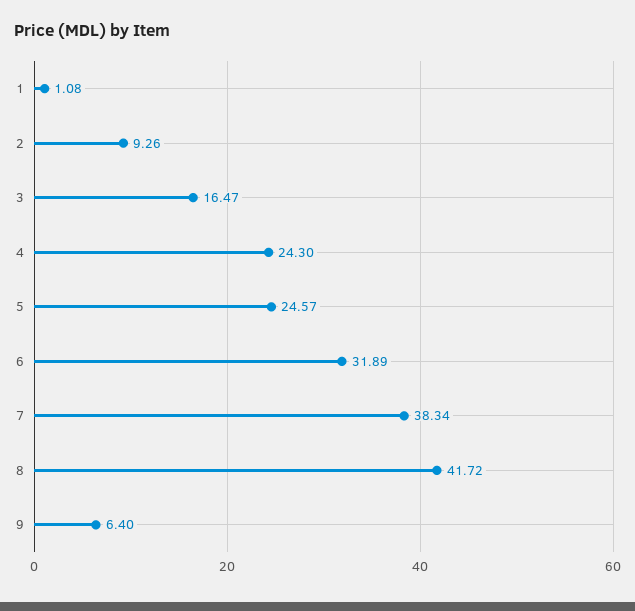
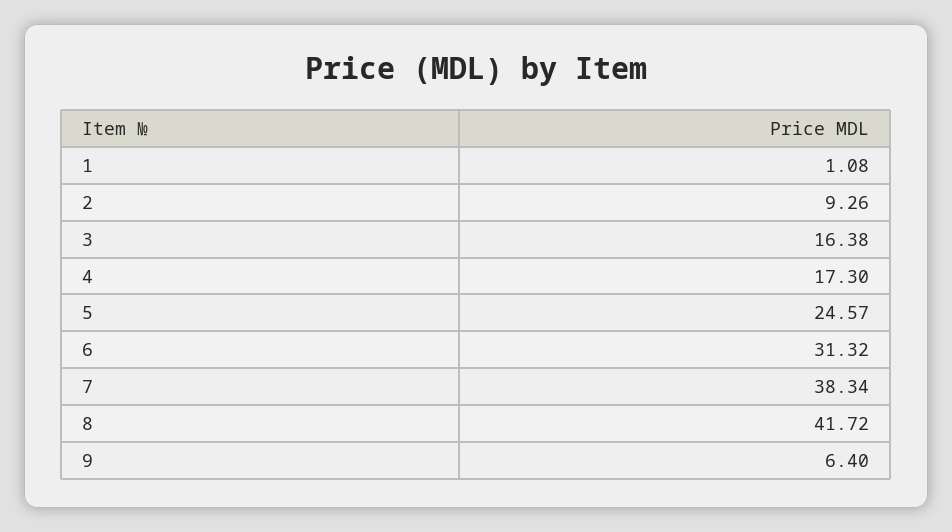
  {
    "1": 1.08,
    "2": 9.26,
-   "3": 16.47,
+   "3": 16.38,
-   "4": 24.3,
+   "4": 17.3,
    "5": 24.57,
-   "6": 31.89,
+   "6": 31.32,
    "7": 38.34,
    "8": 41.72,
    "9": 6.4
  }

